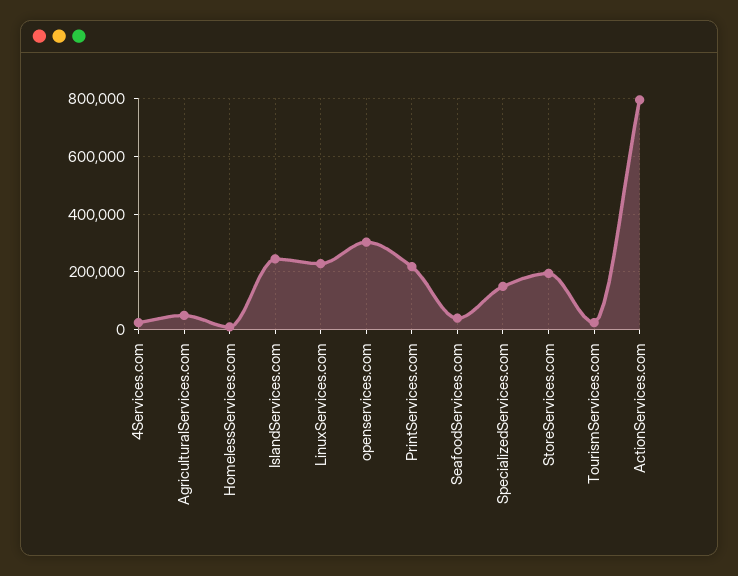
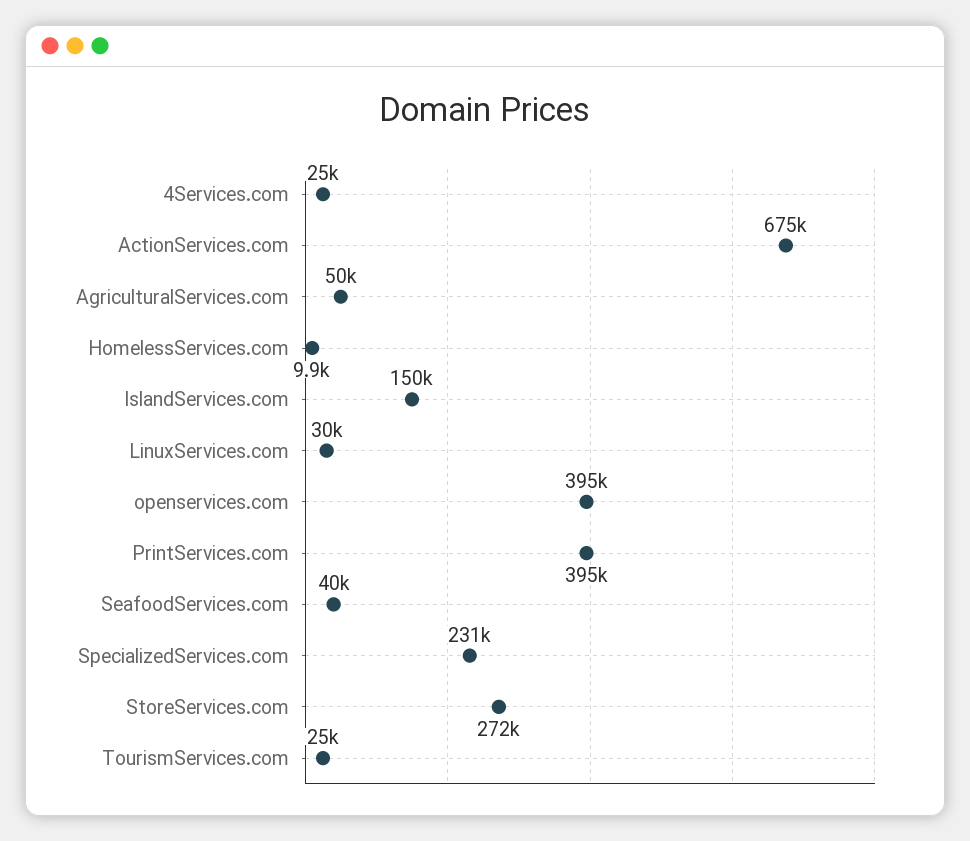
  {
    "4Services.com": 25000,
    "AgriculturalServices.com": 50000,
    "HomelessServices.com": 9900,
-   "IslandServices.com": 250000,
+   "IslandServices.com": 150000,
-   "LinuxServices.com": 225000,
+   "LinuxServices.com": 30000,
-   "openservices.com": 300000,
+   "openservices.com": 395000,
-   "PrintServices.com": 225000,
+   "PrintServices.com": 395000,
    "SeafoodServices.com": 40000,
-   "SpecializedServices.com": 150000,
+   "SpecializedServices.com": 231000,
-   "StoreServices.com": 200000,
+   "StoreServices.com": 272000,
    "TourismServices.com": 25000,
-   "ActionServices.com": 800000
+   "ActionServices.com": 675000
  }

